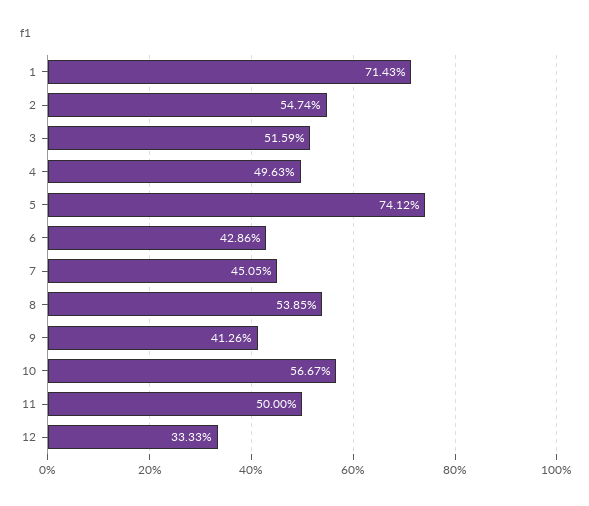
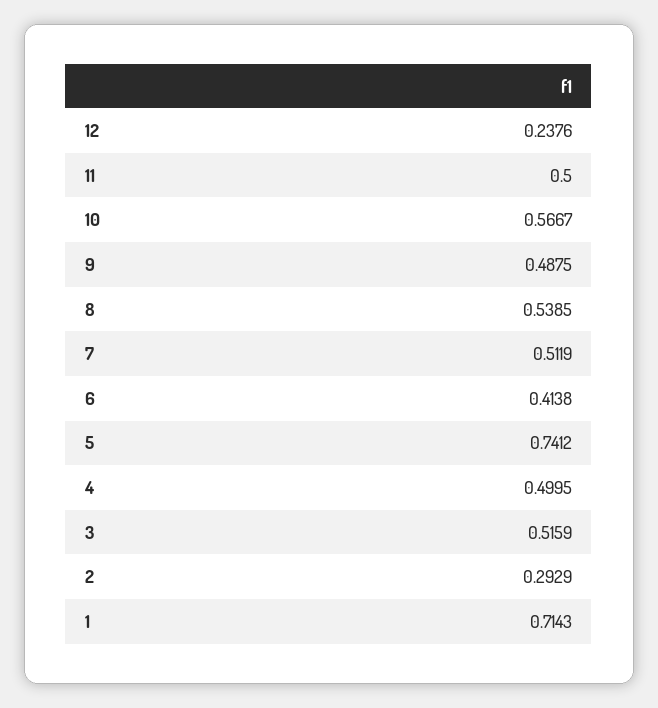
  {
    "1": 0.7143,
-   "2": 0.5474,
+   "2": 0.2929,
    "3": 0.5159,
-   "4": 0.4963,
+   "4": 0.4995,
    "5": 0.7412,
-   "6": 0.4286,
+   "6": 0.4138,
-   "7": 0.4505,
+   "7": 0.5119,
    "8": 0.5385,
-   "9": 0.4126,
+   "9": 0.4875,
    "10": 0.5667,
    "11": 0.5,
-   "12": 0.3333
+   "12": 0.2376
  }

